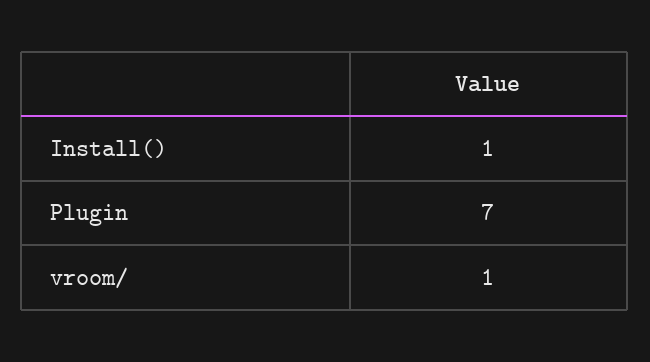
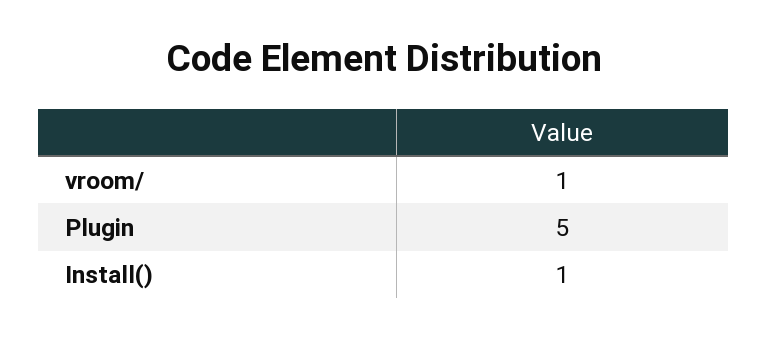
  {
    "Install()": 1,
-   "Plugin": 7,
+   "Plugin": 5,
    "vroom/": 1
  }

